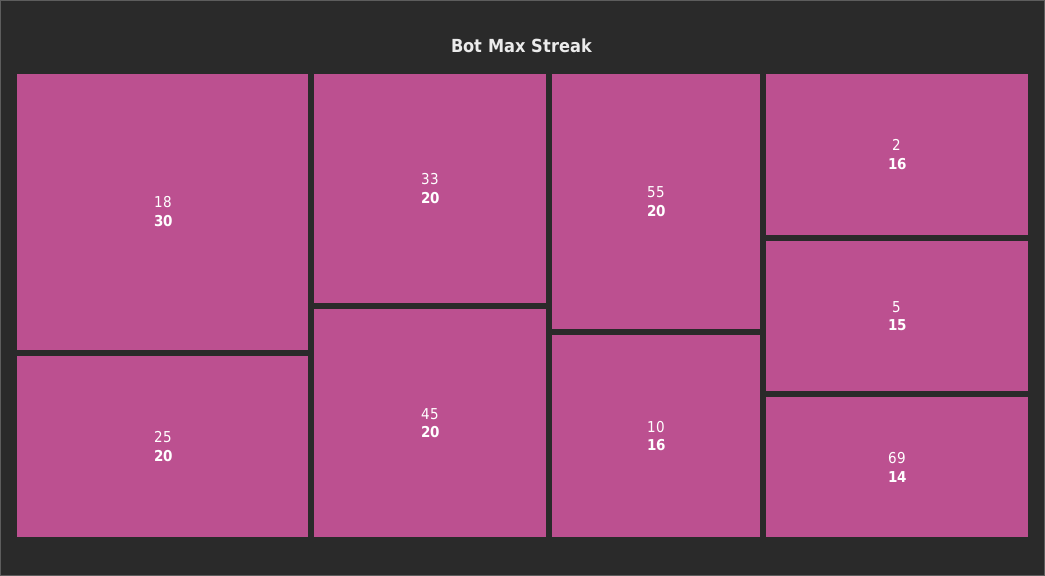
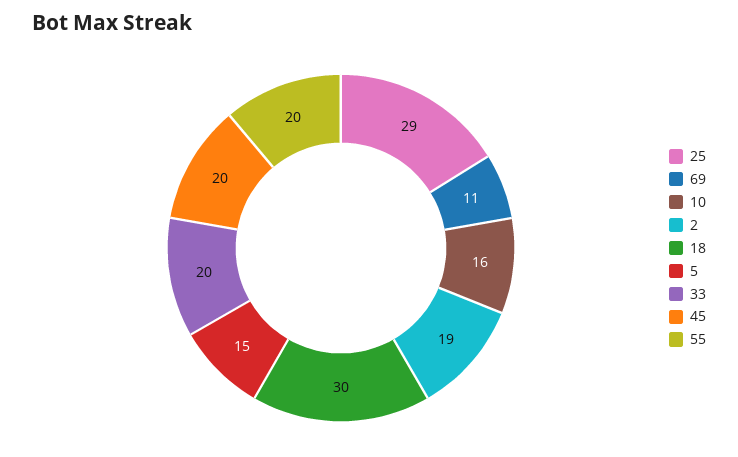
  {
    "18": 30,
-   "25": 20,
+   "25": 29,
    "33": 20,
    "45": 20,
    "55": 20,
    "10": 16,
-   "2": 16,
+   "2": 19,
    "5": 15,
-   "69": 14
+   "69": 11
  }

